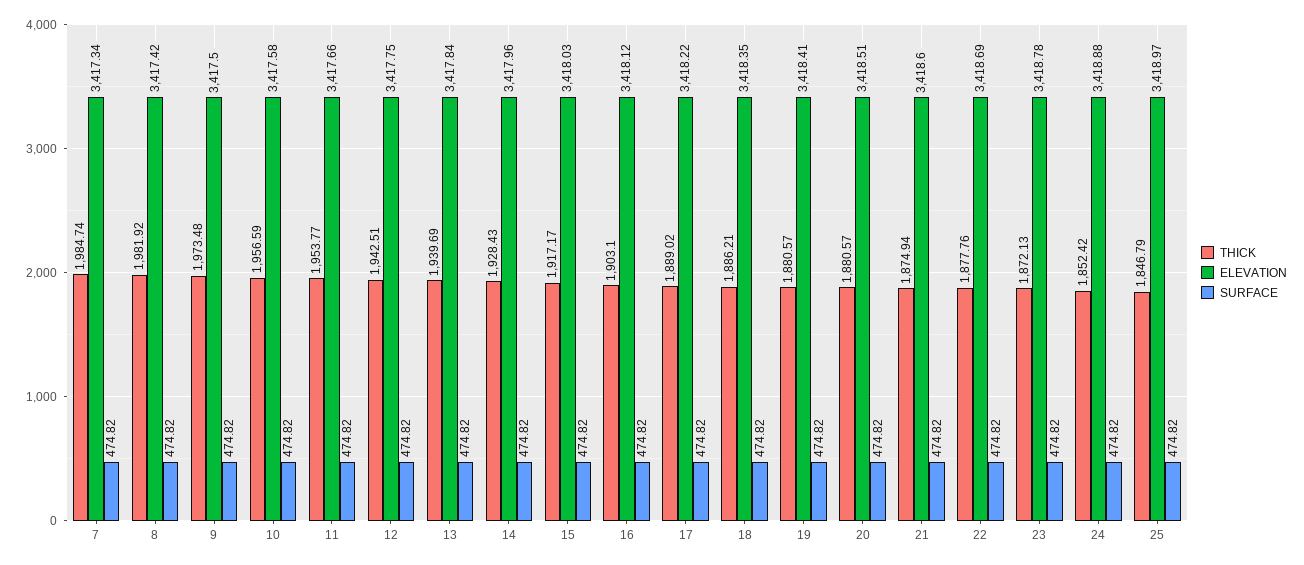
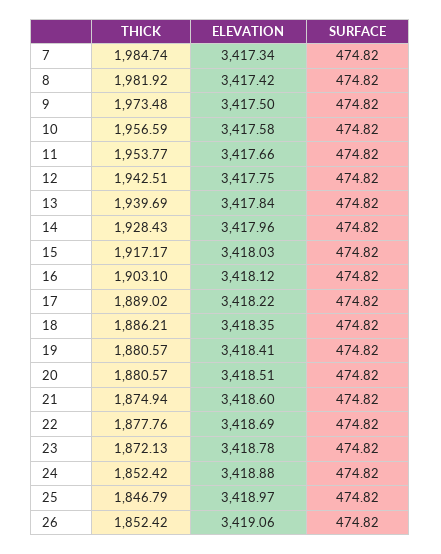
  {
    "THICK": {
      "7": 1984.74,
      "8": 1981.92,
      "9": 1973.48,
      "10": 1956.59,
      "11": 1953.77,
      "12": 1942.51,
      "13": 1939.69,
      "14": 1928.43,
      "15": 1917.17,
      "16": 1903.1,
      "17": 1889.02,
      "18": 1886.21,
      "19": 1880.57,
      "20": 1880.57,
      "21": 1874.94,
      "22": 1877.76,
      "23": 1872.13,
      "24": 1852.42,
-     "25": 1846.79
+     "25": 1846.79,
+     "26": 1852.42
    },
    "ELEVATION": {
      "7": 3417.34,
      "8": 3417.42,
      "9": 3417.5,
      "10": 3417.58,
      "11": 3417.66,
      "12": 3417.75,
      "13": 3417.84,
      "14": 3417.96,
      "15": 3418.03,
      "16": 3418.12,
      "17": 3418.22,
      "18": 3418.35,
      "19": 3418.41,
      "20": 3418.51,
      "21": 3418.6,
      "22": 3418.69,
      "23": 3418.78,
      "24": 3418.88,
-     "25": 3418.97
+     "25": 3418.97,
+     "26": 3419.06
    },
    "SURFACE": {
      "7": 474.82,
      "8": 474.82,
      "9": 474.82,
      "10": 474.82,
      "11": 474.82,
      "12": 474.82,
      "13": 474.82,
      "14": 474.82,
      "15": 474.82,
      "16": 474.82,
      "17": 474.82,
      "18": 474.82,
      "19": 474.82,
      "20": 474.82,
      "21": 474.82,
      "22": 474.82,
      "23": 474.82,
      "24": 474.82,
-     "25": 474.82
+     "25": 474.82,
+     "26": 474.82
    }
  }

